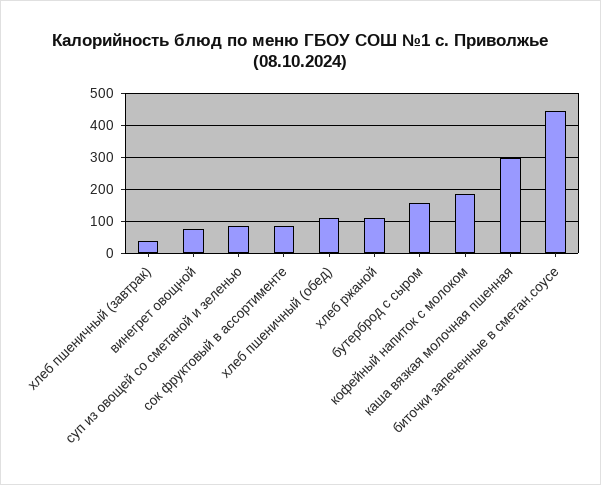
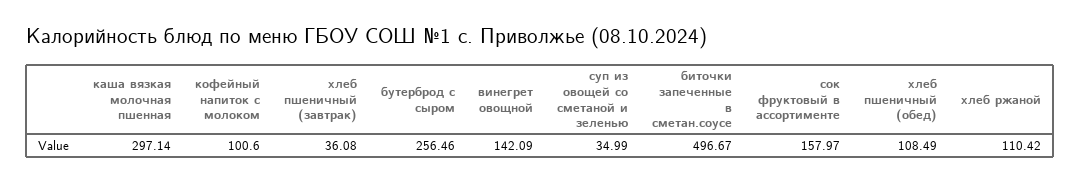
  {
    "хлеб пшеничный (завтрак)": 36.08,
-   "винегрет овощной": 80,
+   "винегрет овощной": 142.09,
-   "суп из овощей со сметаной и зеленью": 80,
+   "суп из овощей со сметаной и зеленью": 34.99,
-   "сок фруктовый в ассортименте": 80,
+   "сок фруктовый в ассортименте": 157.97,
    "хлеб пшеничный (обед)": 108.49,
    "хлеб ржаной": 110.42,
-   "бутерброд с сыром": 160,
+   "бутерброд с сыром": 256.46,
-   "кофейный напиток с молоком": 180,
+   "кофейный напиток с молоком": 100.6,
    "каша вязкая молочная пшенная": 297.14,
-   "биточки запеченные в сметан.соусе": 440
+   "биточки запеченные в сметан.соусе": 496.67
  }

